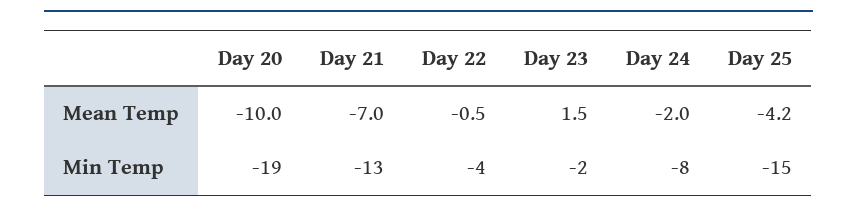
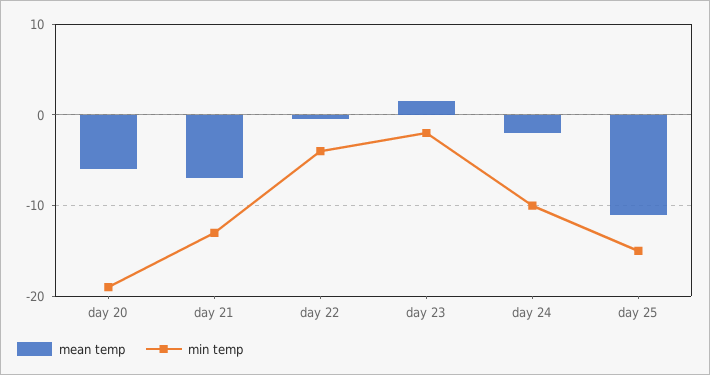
  {
    "Mean Temp": {
-     "Day 20": -10,
+     "Day 20": -6,
      "Day 21": -7,
      "Day 22": -0.5,
      "Day 23": 1.5,
      "Day 24": -2,
-     "Day 25": -4.2
+     "Day 25": -11
    },
    "Min Temp": {
      "Day 20": -19,
      "Day 21": -13,
      "Day 22": -4,
      "Day 23": -2,
-     "Day 24": -8,
+     "Day 24": -10,
      "Day 25": -15
    }
  }

